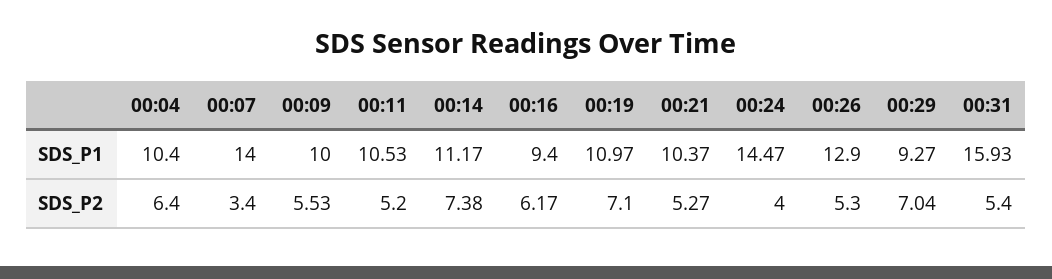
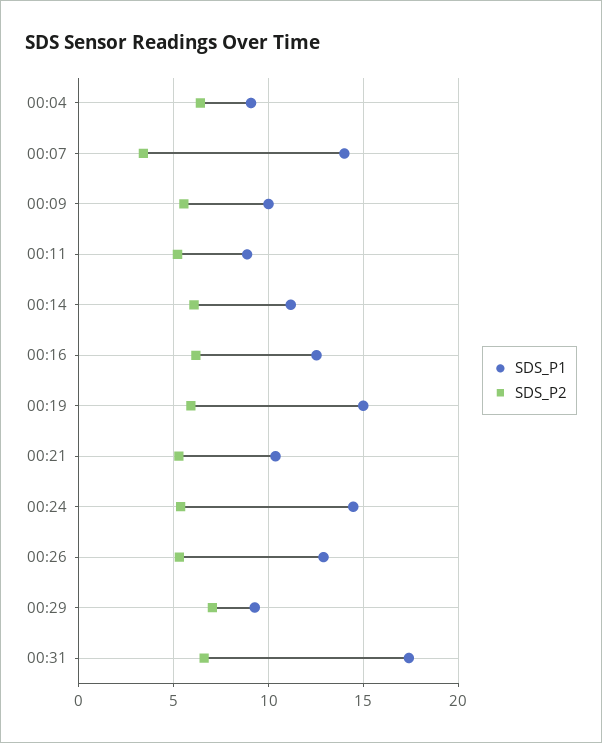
  {
    "SDS_P1": {
-     "00:04": 10.4,
+     "00:04": 9,
      "00:07": 14,
      "00:09": 10,
-     "00:11": 10.53,
+     "00:11": 9,
      "00:14": 11.17,
-     "00:16": 9.4,
+     "00:16": 12.5,
-     "00:19": 10.97,
+     "00:19": 15,
      "00:21": 10.37,
      "00:24": 14.47,
      "00:26": 12.9,
      "00:29": 9.27,
-     "00:31": 15.93
+     "00:31": 17.5
    },
    "SDS_P2": {
      "00:04": 6.4,
      "00:07": 3.4,
      "00:09": 5.53,
      "00:11": 5.2,
-     "00:14": 7.38,
+     "00:14": 6,
      "00:16": 6.17,
-     "00:19": 7.1,
+     "00:19": 6,
      "00:21": 5.27,
-     "00:24": 4,
+     "00:24": 5.5,
      "00:26": 5.3,
      "00:29": 7.04,
-     "00:31": 5.4
+     "00:31": 6.5
    }
  }

